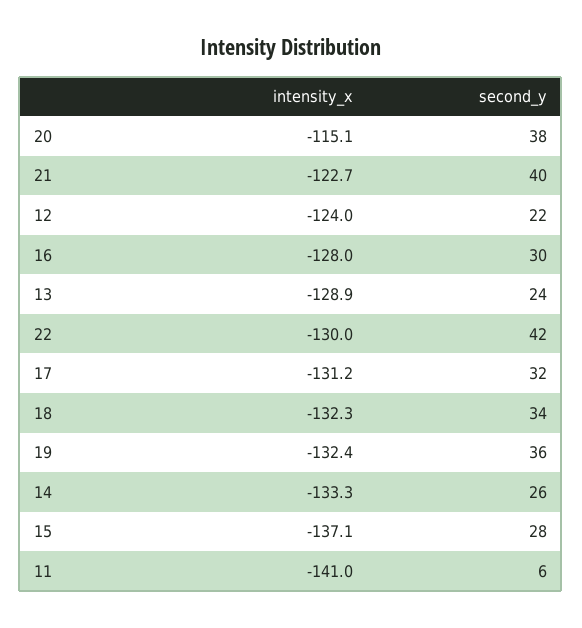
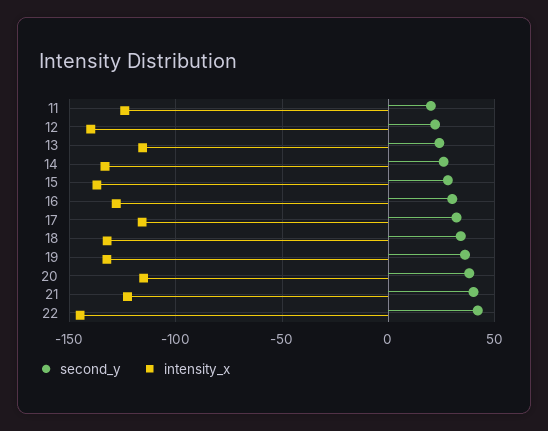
  {
    "intensity_x": {
      "20": -115.1,
      "21": -122.7,
-     "12": -124,
+     "12": -140,
      "16": -128,
-     "13": -128.9,
+     "13": -115,
-     "22": -130,
+     "22": -145,
-     "17": -131.2,
+     "17": -115,
      "18": -132.3,
      "19": -132.4,
      "14": -133.3,
      "15": -137.1,
-     "11": -141
+     "11": -125
    },
    "second_y": {
      "20": 38,
      "21": 40,
      "12": 22,
      "16": 30,
      "13": 24,
      "22": 42,
      "17": 32,
      "18": 34,
      "19": 36,
      "14": 26,
      "15": 28,
-     "11": 6
+     "11": 20
    }
  }

